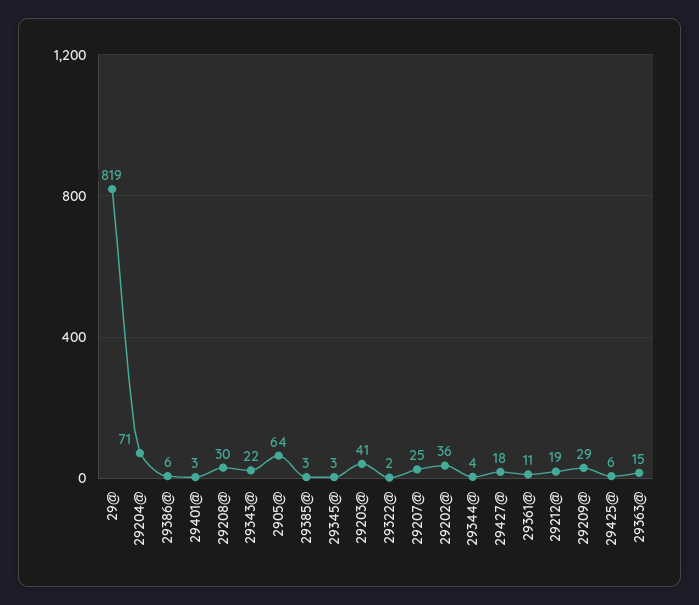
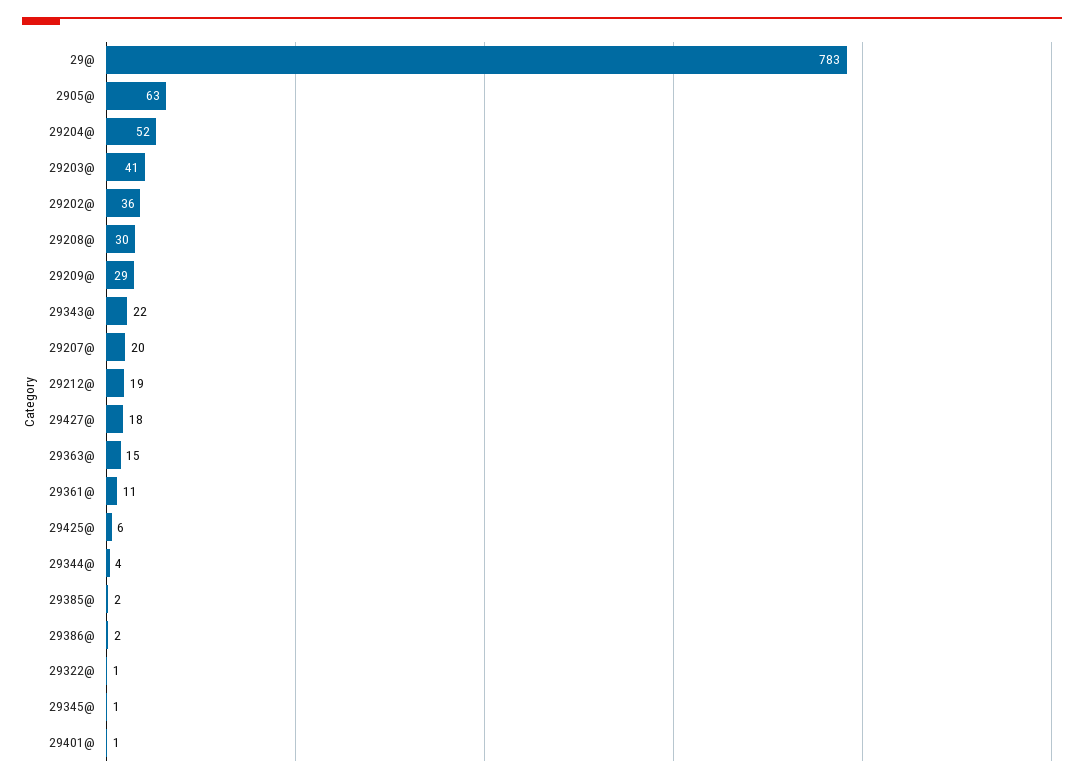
  {
-   "29@": 819,
+   "29@": 783,
-   "29204@": 71,
+   "29204@": 52,
-   "29386@": 6,
+   "29386@": 2,
-   "29401@": 3,
+   "29401@": 1,
    "29208@": 30,
    "29343@": 22,
-   "2905@": 64,
+   "2905@": 63,
-   "29385@": 3,
+   "29385@": 2,
-   "29345@": 3,
+   "29345@": 1,
    "29203@": 41,
-   "29322@": 2,
+   "29322@": 1,
-   "29207@": 25,
+   "29207@": 20,
    "29202@": 36,
    "29344@": 4,
    "29427@": 18,
    "29361@": 11,
    "29212@": 19,
    "29209@": 29,
    "29425@": 6,
    "29363@": 15
  }

